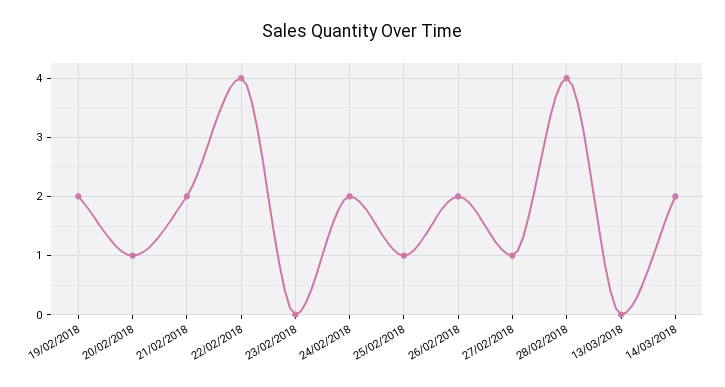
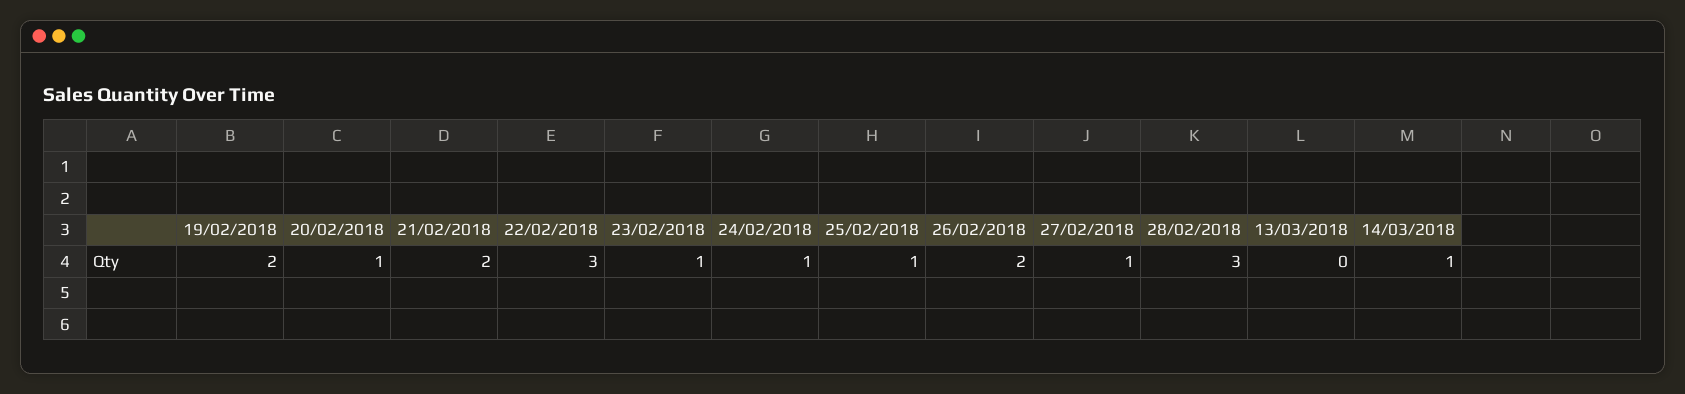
  {
    "19/02/2018": 2,
    "20/02/2018": 1,
    "21/02/2018": 2,
-   "22/02/2018": 4,
+   "22/02/2018": 3,
-   "23/02/2018": 0,
+   "23/02/2018": 1,
-   "24/02/2018": 2,
+   "24/02/2018": 1,
    "25/02/2018": 1,
    "26/02/2018": 2,
    "27/02/2018": 1,
-   "28/02/2018": 4,
+   "28/02/2018": 3,
    "13/03/2018": 0,
-   "14/03/2018": 2
+   "14/03/2018": 1
  }

